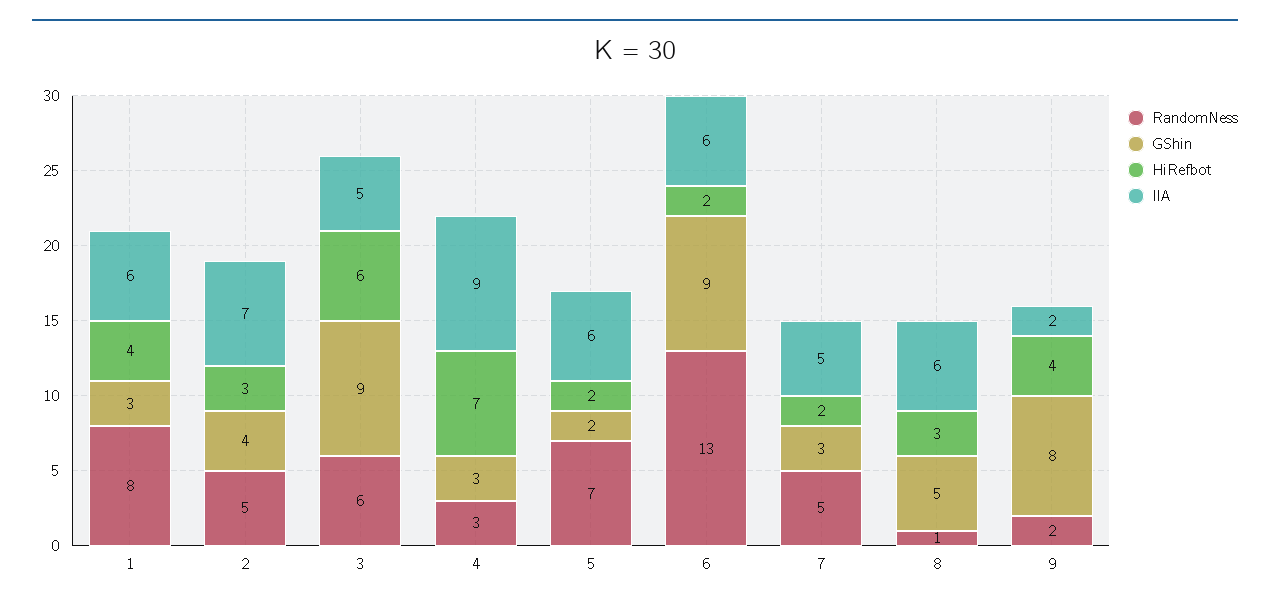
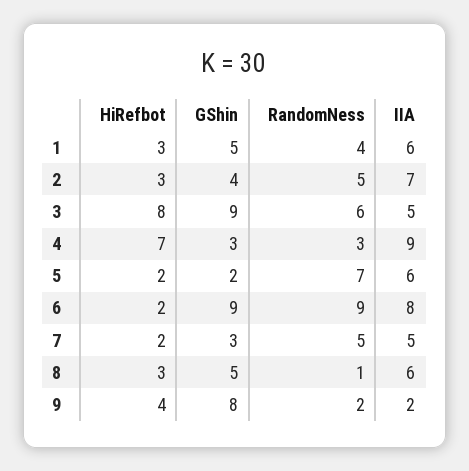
  {
    "RandomNess": {
-     "1": 8,
+     "1": 4,
      "2": 5,
      "3": 6,
      "4": 3,
      "5": 7,
-     "6": 13,
+     "6": 9,
      "7": 5,
      "8": 1,
      "9": 2
    },
    "GShin": {
-     "1": 3,
+     "1": 5,
      "2": 4,
      "3": 9,
      "4": 3,
      "5": 2,
      "6": 9,
      "7": 3,
      "8": 5,
      "9": 8
    },
    "HiRefbot": {
-     "1": 4,
+     "1": 3,
      "2": 3,
-     "3": 6,
+     "3": 8,
      "4": 7,
      "5": 2,
      "6": 2,
      "7": 2,
      "8": 3,
      "9": 4
    },
    "IIA": {
      "1": 6,
      "2": 7,
      "3": 5,
      "4": 9,
      "5": 6,
-     "6": 6,
+     "6": 8,
      "7": 5,
      "8": 6,
      "9": 2
    }
  }

